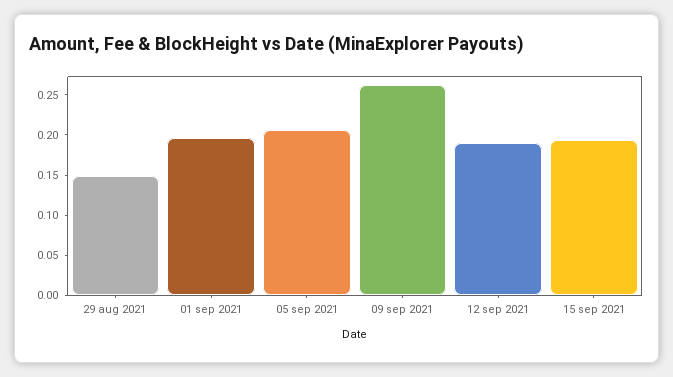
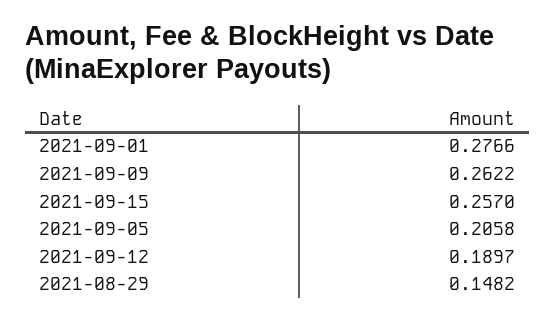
  {
    "29 aug 2021": 0.1482,
-   "01 sep 2021": 0.2,
+   "01 sep 2021": 0.2766,
    "05 sep 2021": 0.2058,
    "09 sep 2021": 0.2622,
    "12 sep 2021": 0.1897,
-   "15 sep 2021": 0.19
+   "15 sep 2021": 0.257
  }

